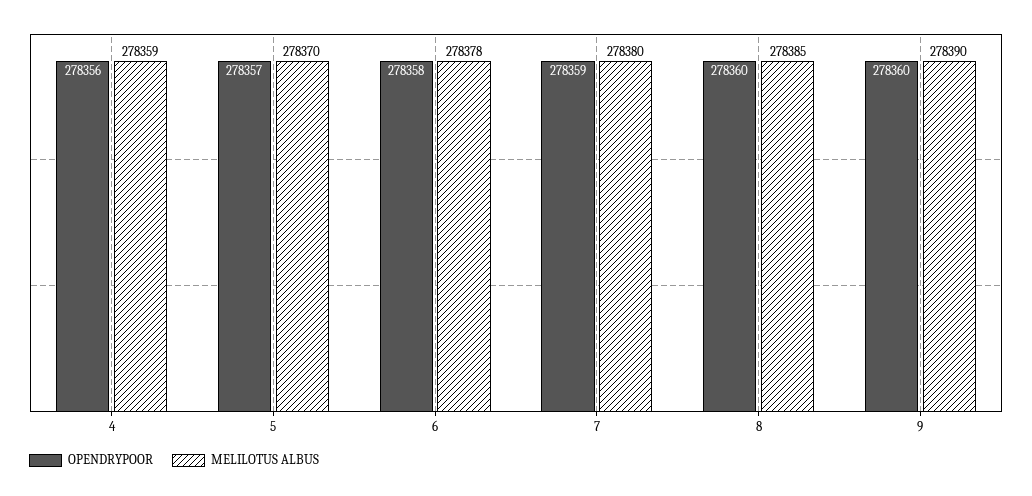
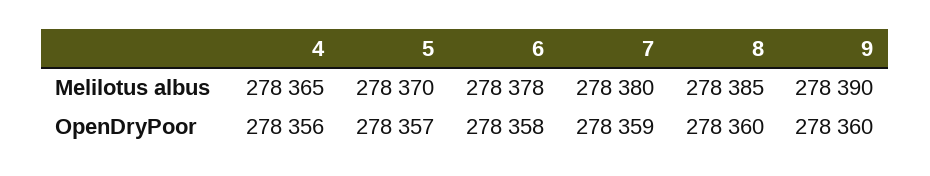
  {
    "OPENDRYPOOR": {
      "4": 278356,
      "5": 278357,
      "6": 278358,
      "7": 278359,
      "8": 278360,
      "9": 278360
    },
    "MELILOTUS ALBUS": {
-     "4": 278359,
+     "4": 278365,
      "5": 278370,
      "6": 278378,
      "7": 278380,
      "8": 278385,
      "9": 278390
    }
  }

